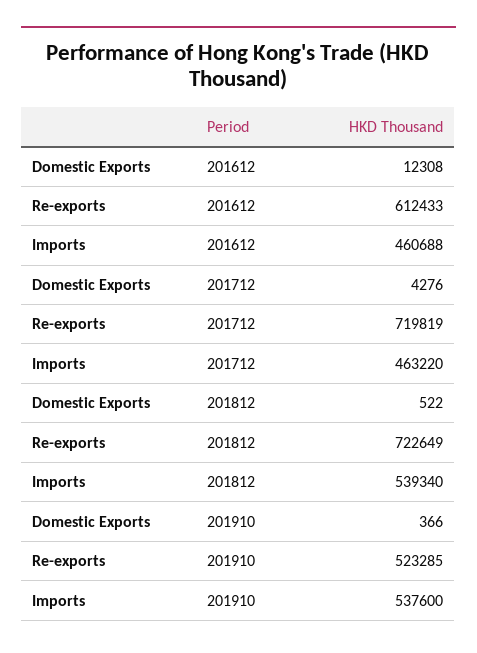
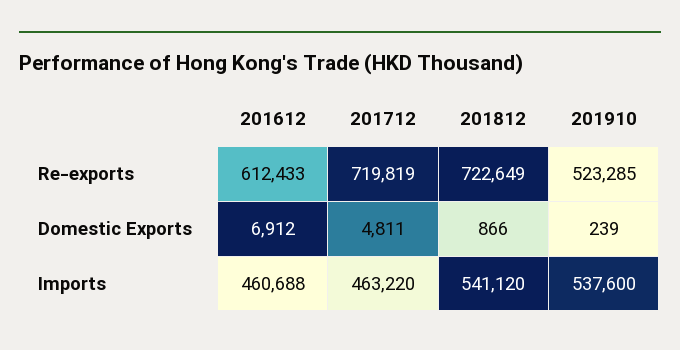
  {
    "Domestic Exports": {
-     "201612": 12308,
+     "201612": 6912,
-     "201712": 4276,
+     "201712": 4811,
-     "201812": 522,
+     "201812": 866,
-     "201910": 366
+     "201910": 239
    },
    "Re-exports": {
      "201612": 612433,
      "201712": 719819,
      "201812": 722649,
      "201910": 523285
    },
    "Imports": {
      "201612": 460688,
      "201712": 463220,
-     "201812": 539340,
+     "201812": 541120,
      "201910": 537600
    }
  }

